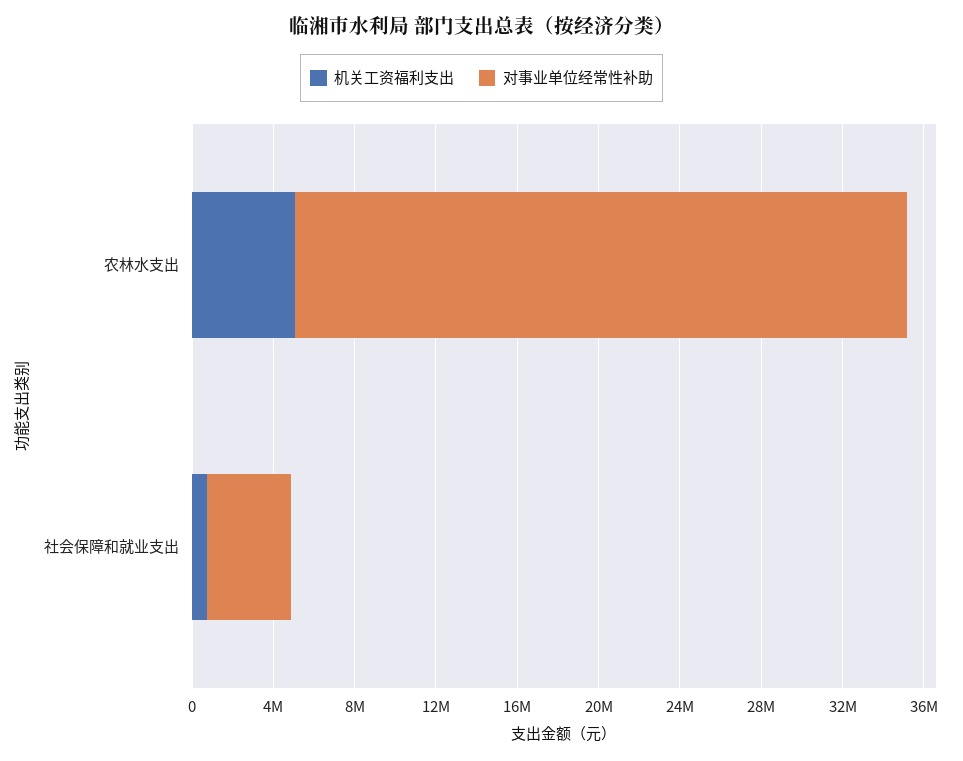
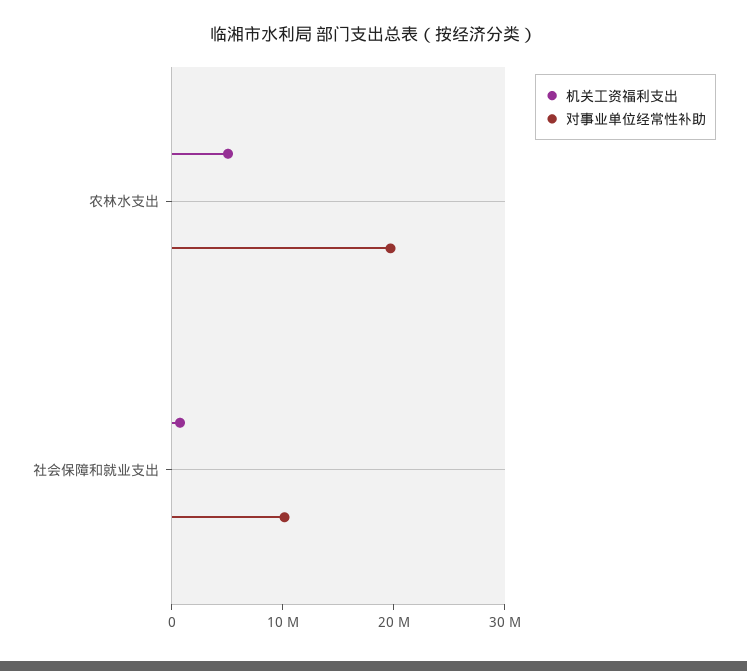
  {
    "机关工资福利支出": {
      "农林水支出": 5000000,
      "社会保障和就业支出": 1000000
    },
    "对事业单位经常性补助": {
-     "农林水支出": 30000000,
+     "农林水支出": 20000000,
-     "社会保障和就业支出": 4000000
+     "社会保障和就业支出": 10000000
    }
  }

